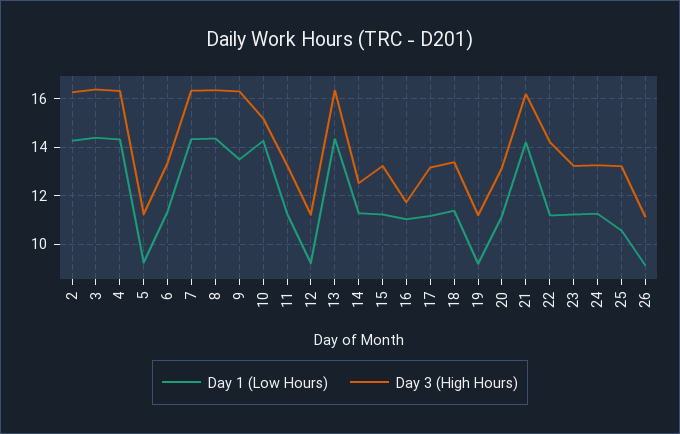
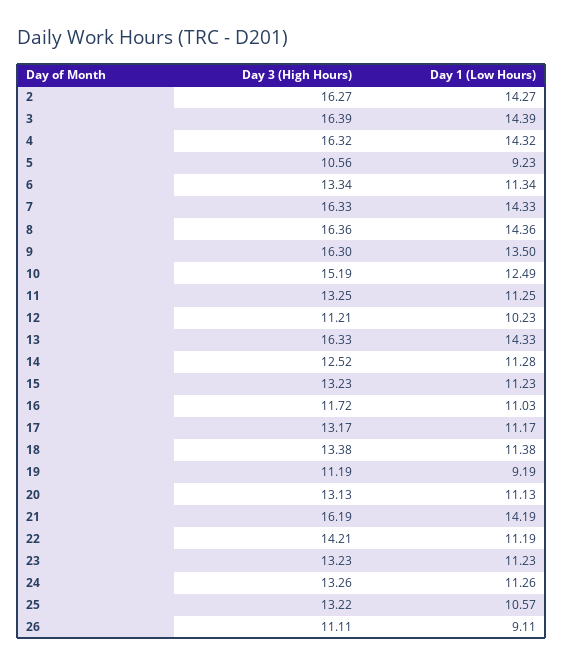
  {
    "Day 1 (Low Hours)": {
      "2": 14.27,
      "3": 14.39,
      "4": 14.32,
      "5": 9.23,
      "6": 11.34,
      "7": 14.33,
      "8": 14.36,
      "9": 13.5,
-     "10": 14.25,
+     "10": 12.49,
      "11": 11.25,
-     "12": 9.25,
+     "12": 10.23,
      "13": 14.33,
      "14": 11.28,
      "15": 11.23,
      "16": 11.03,
      "17": 11.17,
      "18": 11.38,
      "19": 9.19,
      "20": 11.13,
      "21": 14.19,
      "22": 11.19,
      "23": 11.23,
      "24": 11.26,
      "25": 10.57,
      "26": 9.11
    },
    "Day 3 (High Hours)": {
      "2": 16.27,
      "3": 16.39,
      "4": 16.32,
-     "5": 11.25,
+     "5": 10.56,
      "6": 13.34,
      "7": 16.33,
      "8": 16.36,
      "9": 16.3,
      "10": 15.19,
      "11": 13.25,
      "12": 11.21,
      "13": 16.33,
      "14": 12.52,
      "15": 13.23,
      "16": 11.72,
      "17": 13.17,
      "18": 13.38,
      "19": 11.19,
      "20": 13.13,
      "21": 16.19,
      "22": 14.21,
      "23": 13.23,
      "24": 13.26,
      "25": 13.22,
      "26": 11.11
    }
  }

